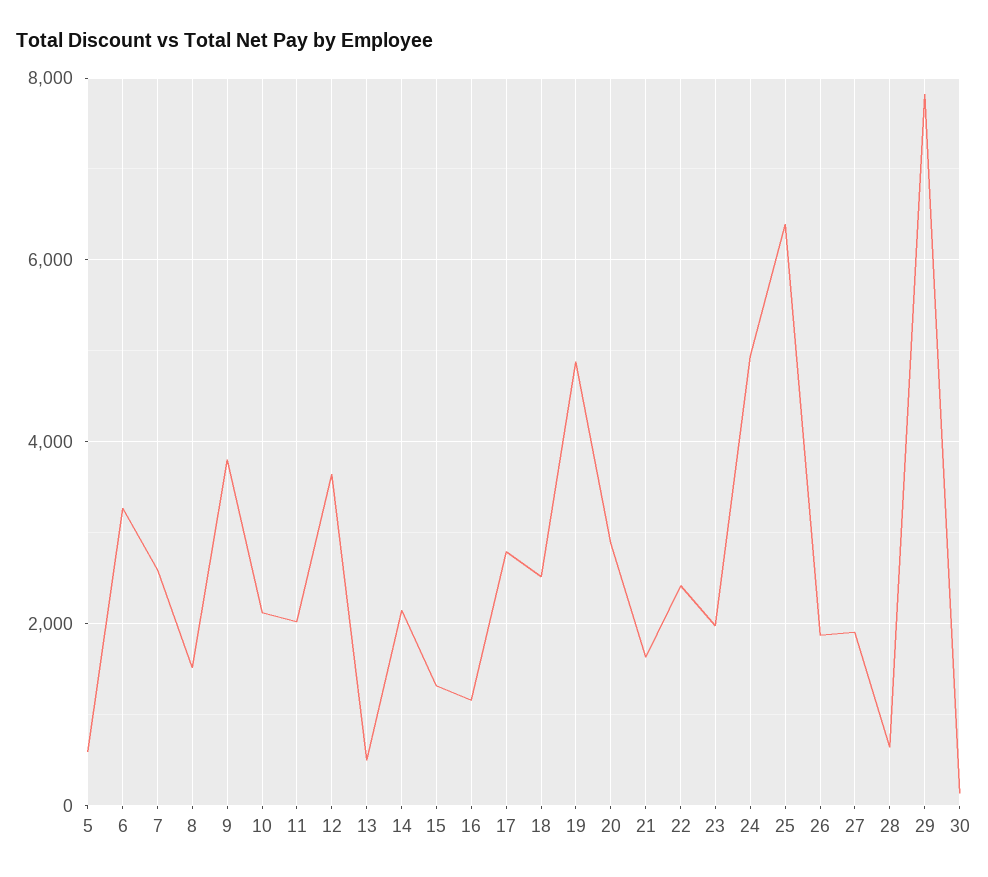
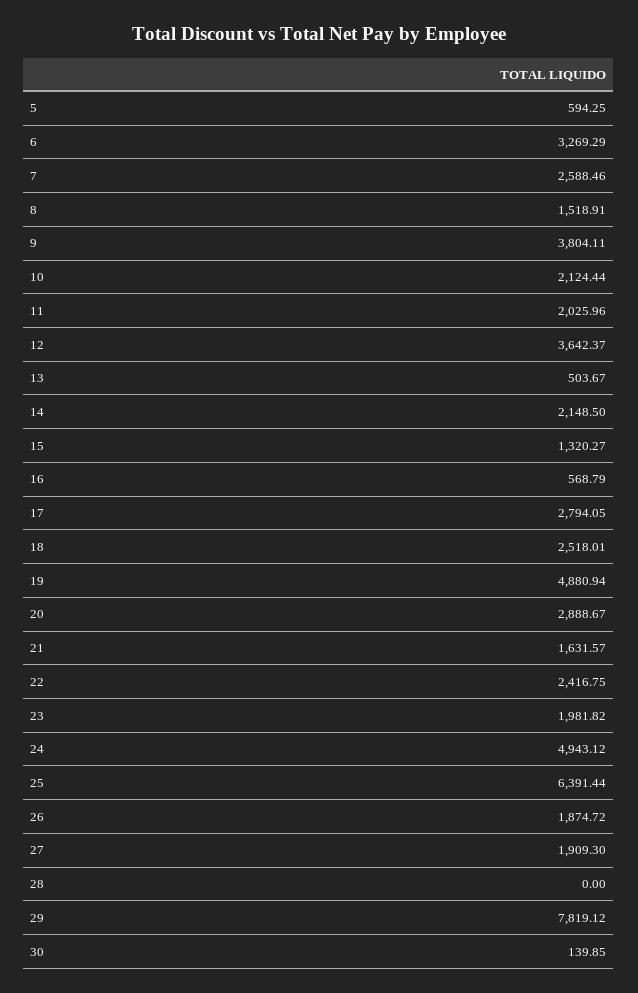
  {
    "5": 594.25,
    "6": 3269.29,
    "7": 2588.46,
    "8": 1518.91,
    "9": 3804.11,
    "10": 2124.44,
    "11": 2025.96,
    "12": 3642.37,
    "13": 503.67,
    "14": 2148.5,
    "15": 1320.27,
-   "16": 1200,
+   "16": 568.79,
    "17": 2794.05,
    "18": 2518.01,
    "19": 4880.94,
    "20": 2888.67,
    "21": 1631.57,
    "22": 2416.75,
    "23": 1981.82,
    "24": 4943.12,
    "25": 6391.44,
    "26": 1874.72,
    "27": 1909.3,
-   "28": 600,
+   "28": 0,
    "29": 7819.12,
    "30": 139.85
  }

